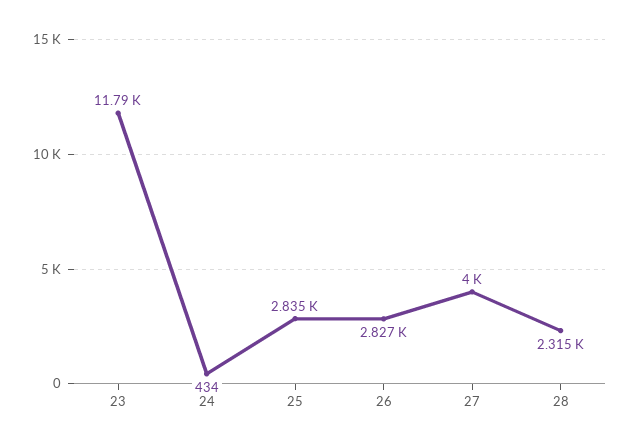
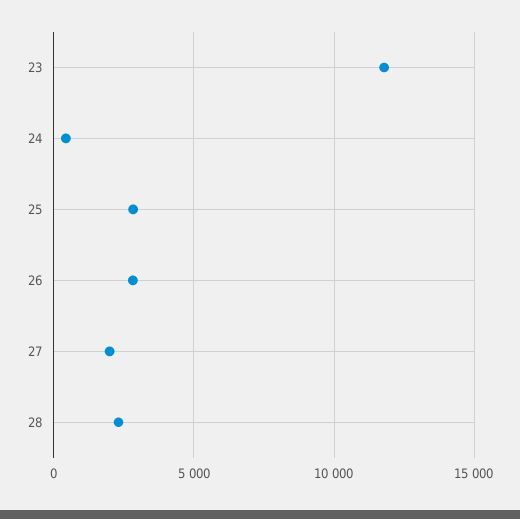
  {
    "23": 11790,
    "24": 434,
    "25": 2835,
    "26": 2827,
-   "27": 4000,
+   "27": 2000,
    "28": 2315
  }

